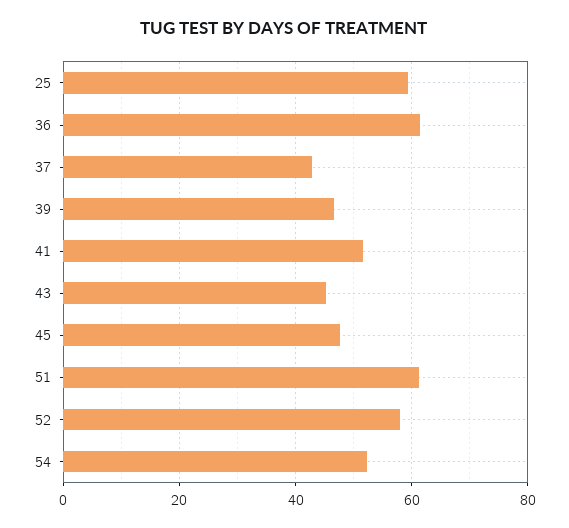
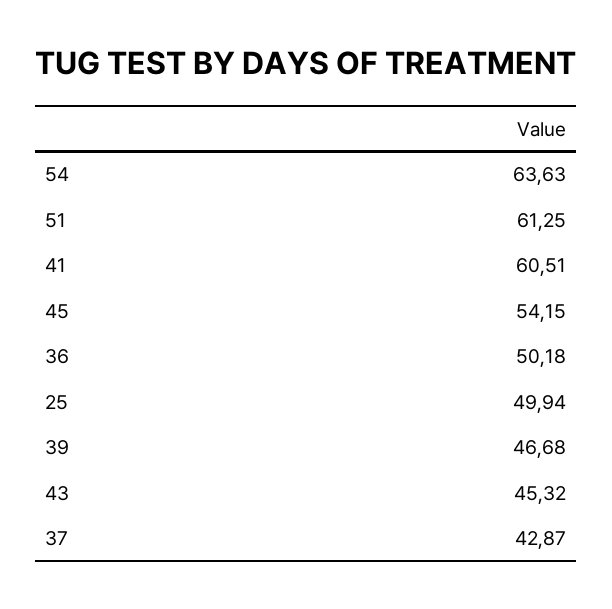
  {
-   "25": 60,
+   "25": 49.94,
-   "36": 62,
+   "36": 50.18,
    "37": 42.87,
    "39": 46.68,
-   "41": 52,
+   "41": 60.51,
    "43": 45.32,
-   "45": 48,
+   "45": 54.15,
    "51": 61.25,
-   "52": 58,
-   "54": 52
+   "54": 63.63
  }

